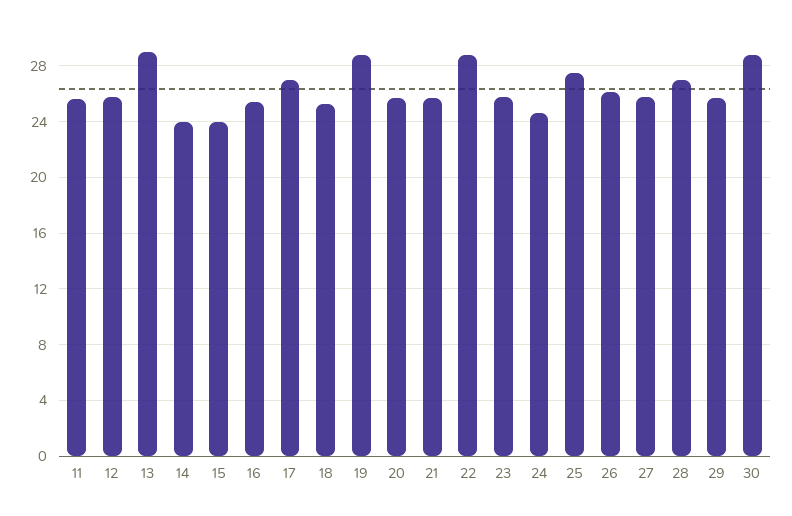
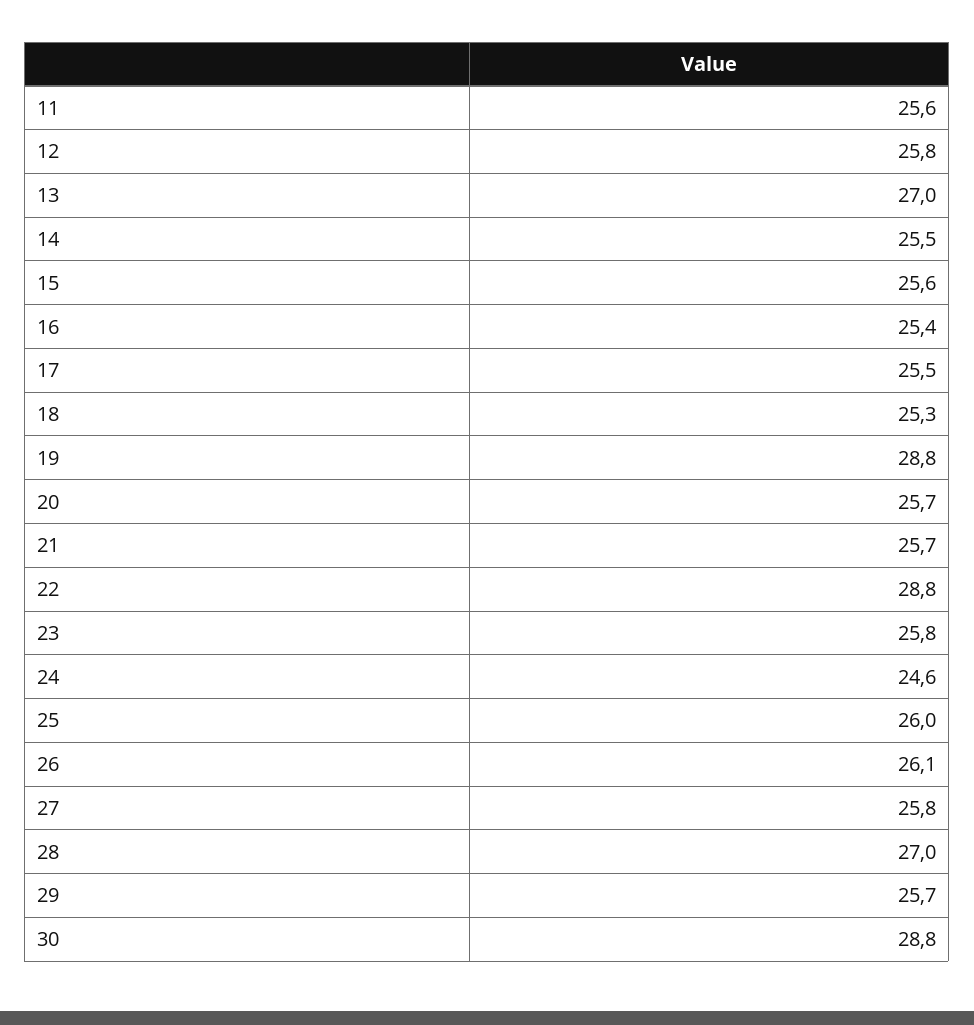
  {
    "11": 25.6,
    "12": 25.8,
-   "13": 29,
+   "13": 27,
-   "14": 24,
+   "14": 25.5,
-   "15": 24,
+   "15": 25.6,
    "16": 25.4,
-   "17": 27,
+   "17": 25.5,
    "18": 25.3,
    "19": 28.8,
    "20": 25.7,
    "21": 25.7,
    "22": 28.8,
    "23": 25.8,
    "24": 24.6,
-   "25": 27.5,
+   "25": 26,
    "26": 26.1,
    "27": 25.8,
    "28": 27,
    "29": 25.7,
    "30": 28.8
  }

